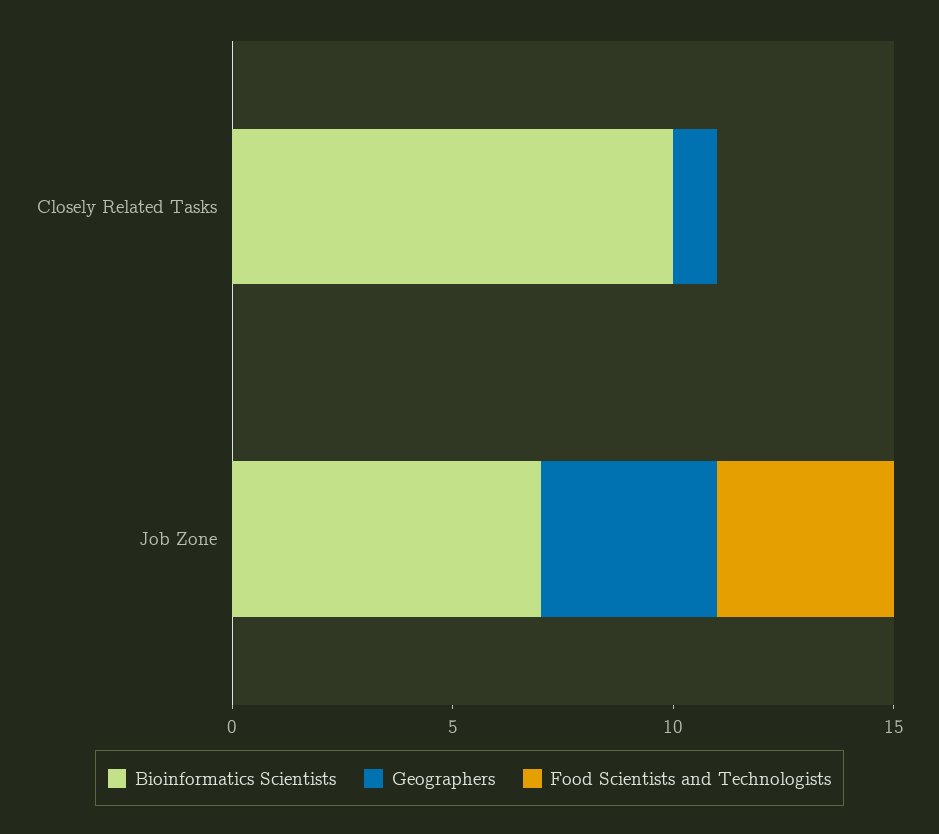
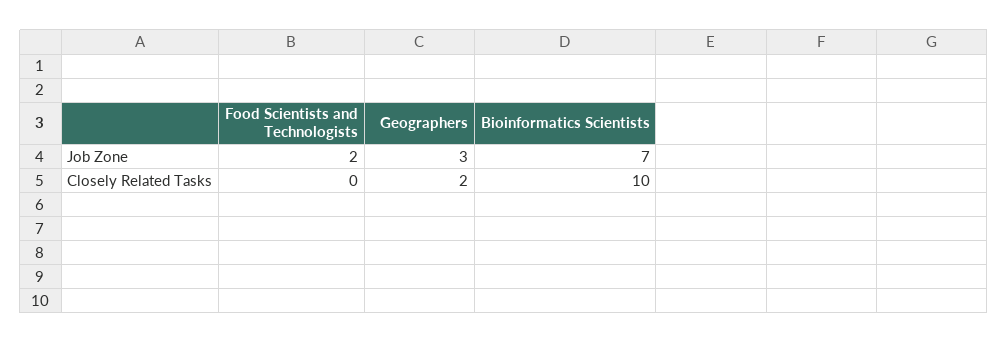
  {
    "Bioinformatics Scientists": {
      "Closely Related Tasks": 10,
      "Job Zone": 7
    },
    "Geographers": {
-     "Closely Related Tasks": 1,
+     "Closely Related Tasks": 2,
-     "Job Zone": 4
+     "Job Zone": 3
    },
    "Food Scientists and Technologists": {
      "Closely Related Tasks": 0,
-     "Job Zone": 4
+     "Job Zone": 2
    }
  }

